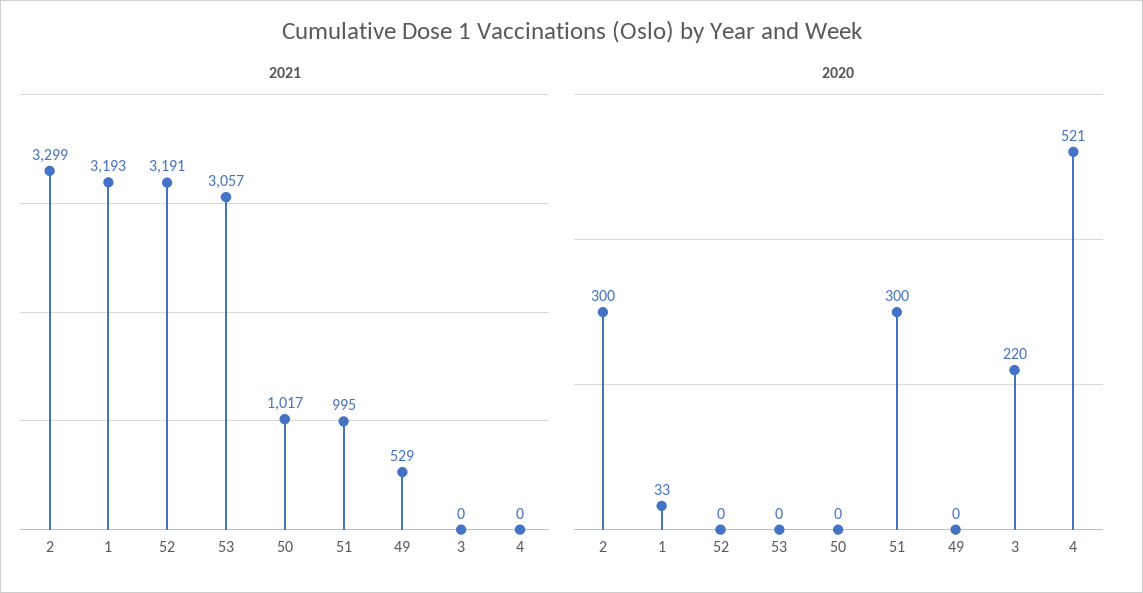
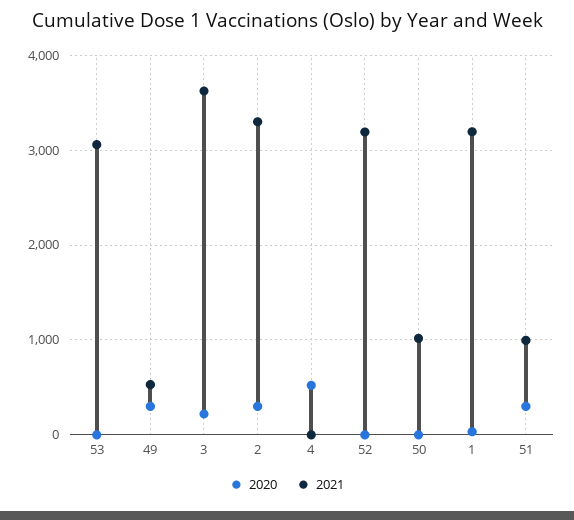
  {
    "2021": {
      "2": 3299,
      "1": 3193,
      "52": 3191,
      "53": 3057,
      "50": 1017,
      "51": 995,
      "49": 529,
-     "3": 0,
+     "3": 3600,
      "4": 0
    },
    "2020": {
      "2": 300,
      "1": 33,
      "52": 0,
      "53": 0,
      "50": 0,
      "51": 300,
-     "49": 0,
+     "49": 300,
      "3": 220,
      "4": 521
    }
  }

